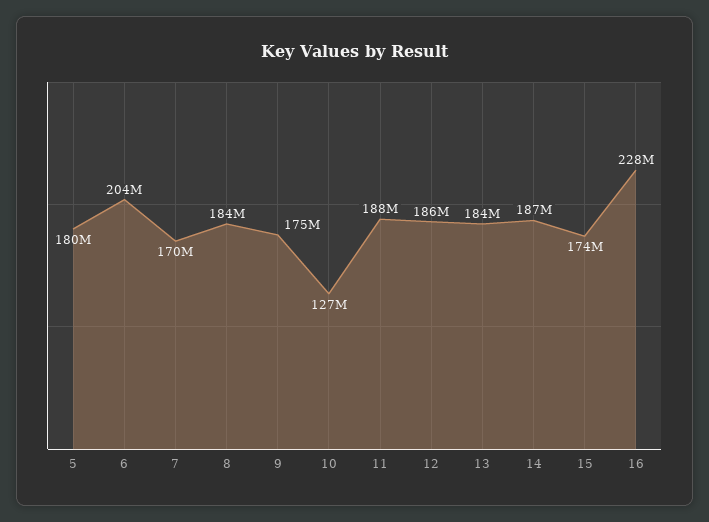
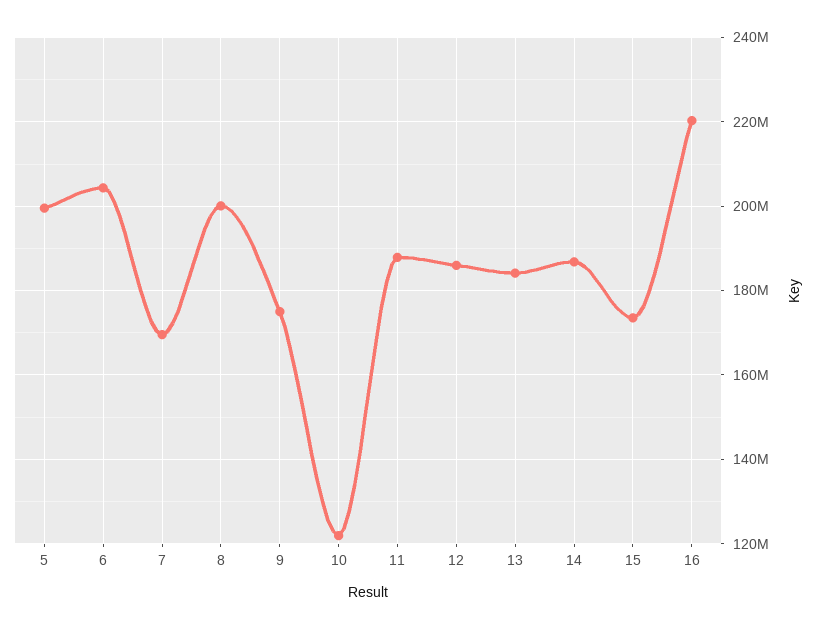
  {
-   "5": 180000000,
+   "5": 200000000,
    "6": 204000000,
    "7": 170000000,
-   "8": 184000000,
+   "8": 200000000,
    "9": 175000000,
-   "10": 127000000,
+   "10": 122000000,
    "11": 188000000,
    "12": 186000000,
    "13": 184000000,
    "14": 187000000,
    "15": 174000000,
-   "16": 228000000
+   "16": 220000000
  }

